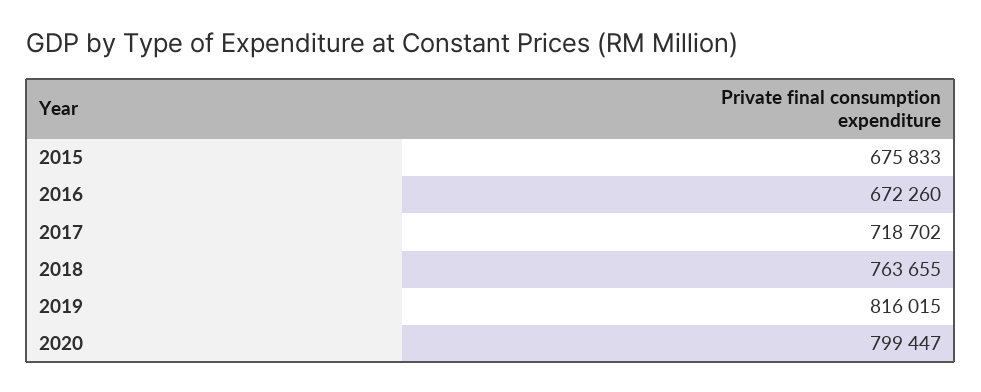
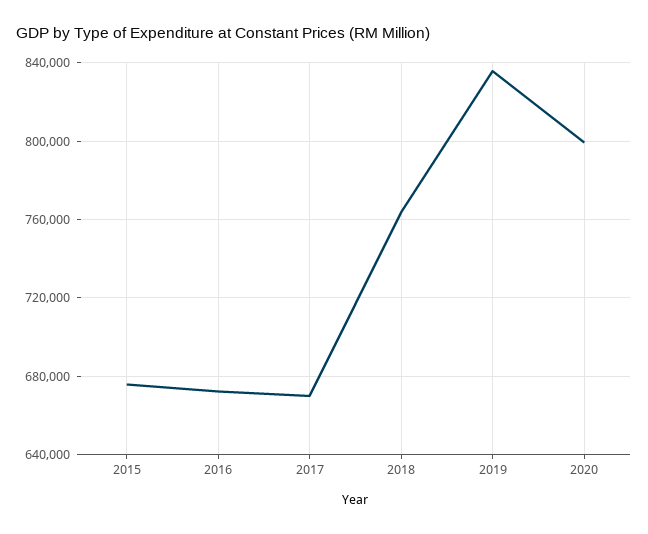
  {
    "2015": 675833,
    "2016": 672260,
-   "2017": 718702,
+   "2017": 670000,
    "2018": 763655,
-   "2019": 816015,
+   "2019": 835000,
    "2020": 799447
  }

